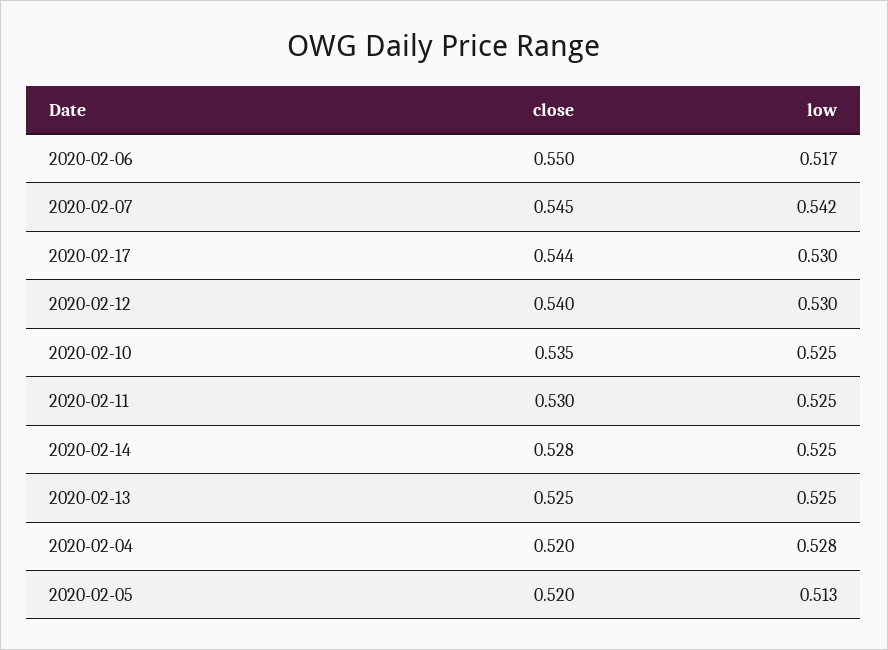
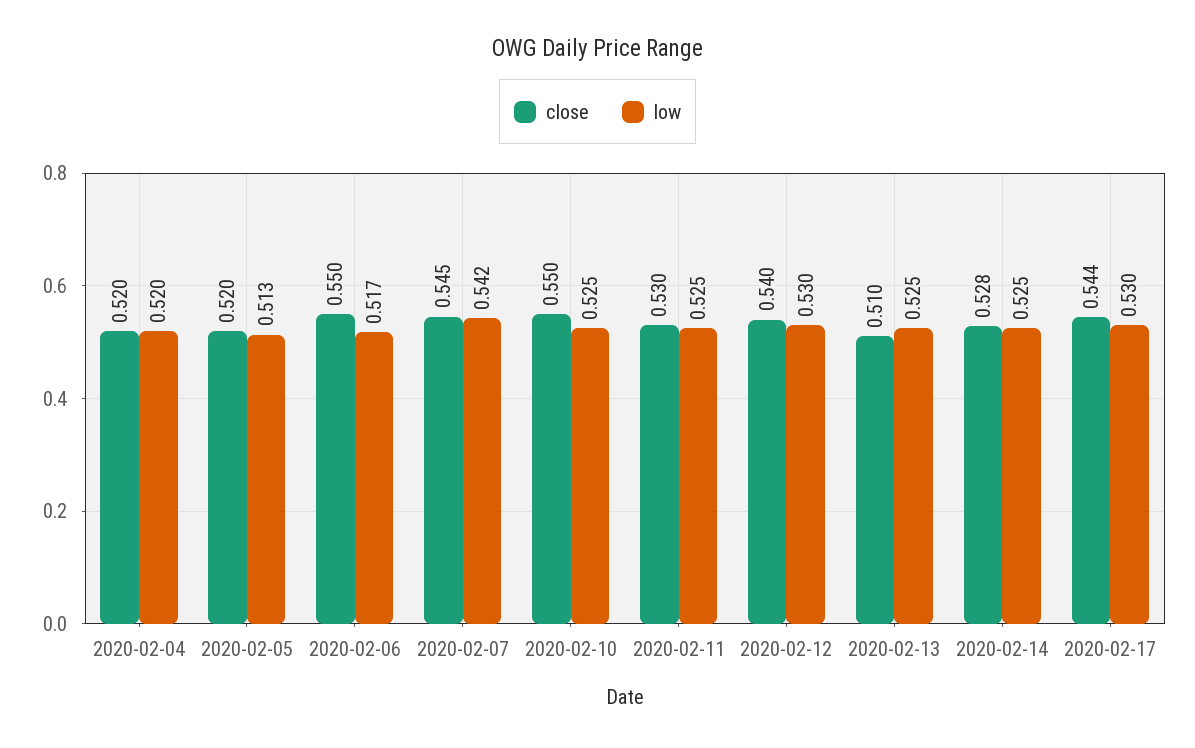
  {
    "close": {
      "2020-02-06": 0.55,
      "2020-02-07": 0.545,
      "2020-02-17": 0.544,
      "2020-02-12": 0.54,
-     "2020-02-10": 0.535,
+     "2020-02-10": 0.55,
      "2020-02-11": 0.53,
      "2020-02-14": 0.528,
-     "2020-02-13": 0.525,
+     "2020-02-13": 0.51,
      "2020-02-04": 0.52,
      "2020-02-05": 0.52
    },
    "low": {
      "2020-02-06": 0.517,
      "2020-02-07": 0.542,
      "2020-02-17": 0.53,
      "2020-02-12": 0.53,
      "2020-02-10": 0.525,
      "2020-02-11": 0.525,
      "2020-02-14": 0.525,
      "2020-02-13": 0.525,
-     "2020-02-04": 0.528,
+     "2020-02-04": 0.52,
      "2020-02-05": 0.513
    }
  }

